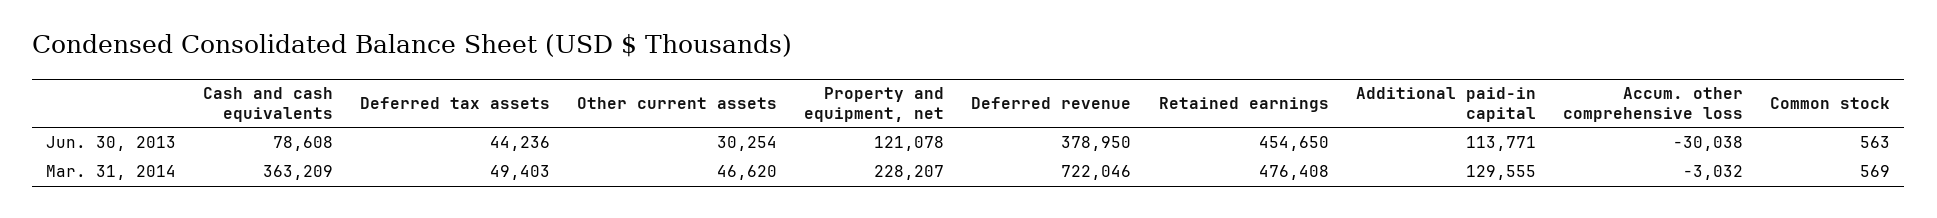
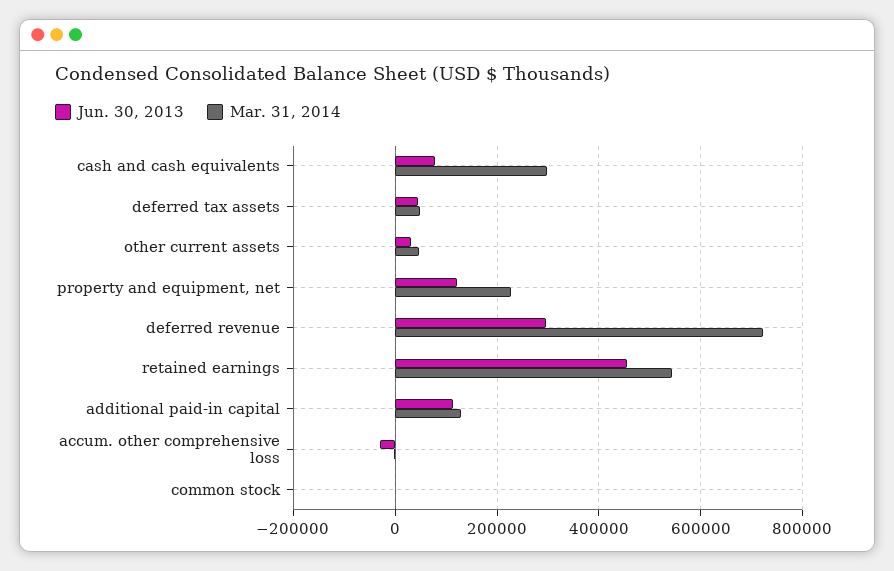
  {
    "Jun. 30, 2013": {
      "Cash and cash equivalents": 78608,
      "Deferred tax assets": 44236,
      "Other current assets": 30254,
      "Property and equipment, net": 121078,
-     "Deferred revenue": 378950,
+     "Deferred revenue": 300000,
      "Retained earnings": 454650,
      "Additional paid-in capital": 113771,
      "Accum. other comprehensive loss": -30038,
      "Common stock": 563
    },
    "Mar. 31, 2014": {
-     "Cash and cash equivalents": 363209,
+     "Cash and cash equivalents": 300000,
      "Deferred tax assets": 49403,
      "Other current assets": 46620,
      "Property and equipment, net": 228207,
      "Deferred revenue": 722046,
-     "Retained earnings": 476408,
+     "Retained earnings": 540000,
      "Additional paid-in capital": 129555,
      "Accum. other comprehensive loss": -3032,
      "Common stock": 569
    }
  }

